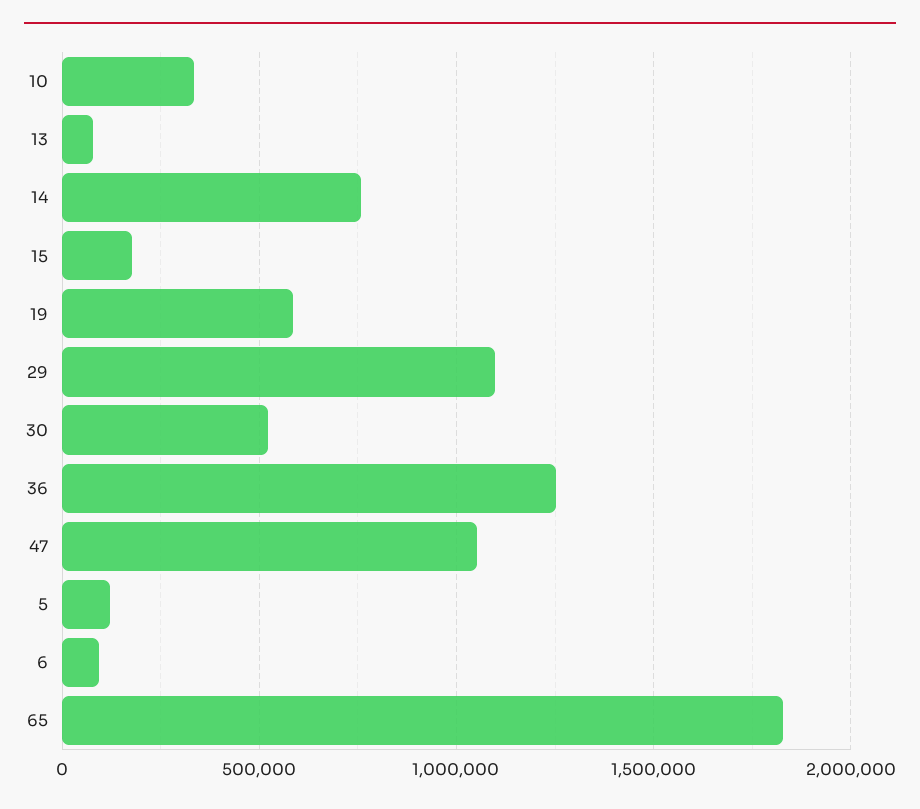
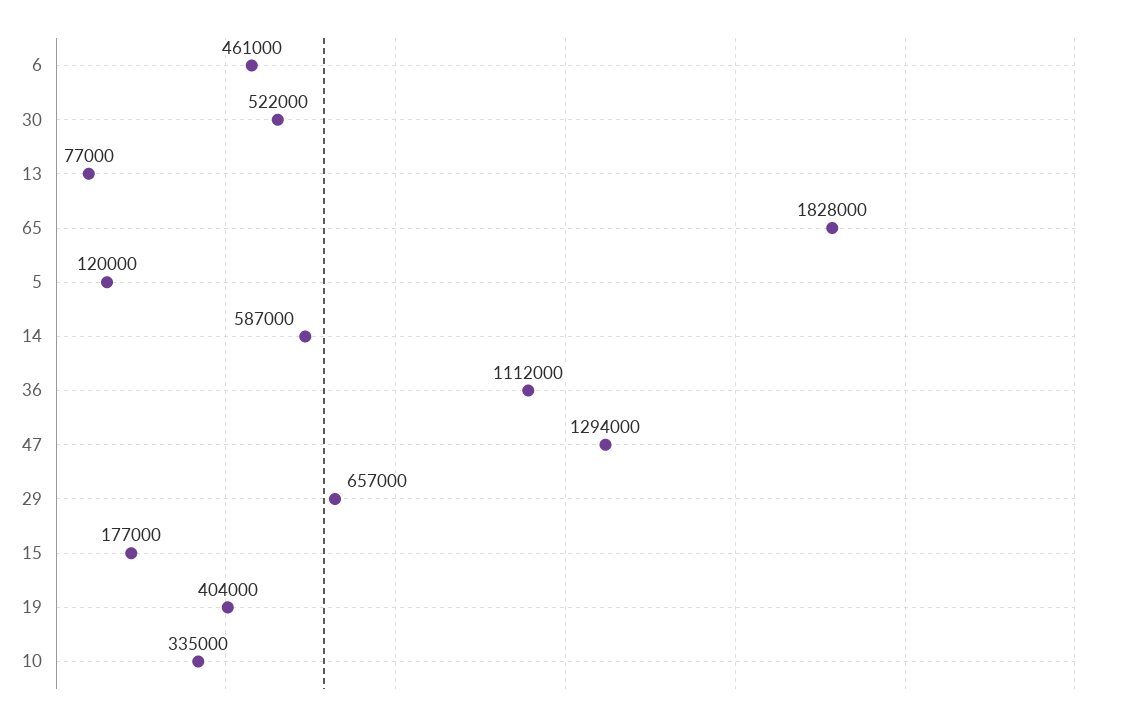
  {
    "10": 335000,
    "13": 77000,
-   "14": 750000,
+   "14": 587000,
    "15": 177000,
-   "19": 600000,
+   "19": 404000,
-   "29": 1100000,
+   "29": 657000,
    "30": 522000,
-   "36": 1250000,
+   "36": 1112000,
-   "47": 1050000,
+   "47": 1294000,
    "5": 120000,
-   "6": 100000,
+   "6": 461000,
    "65": 1828000
  }

